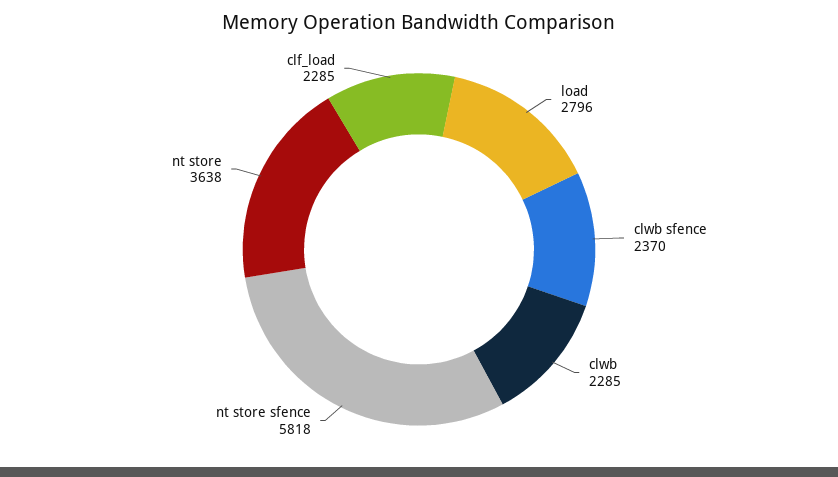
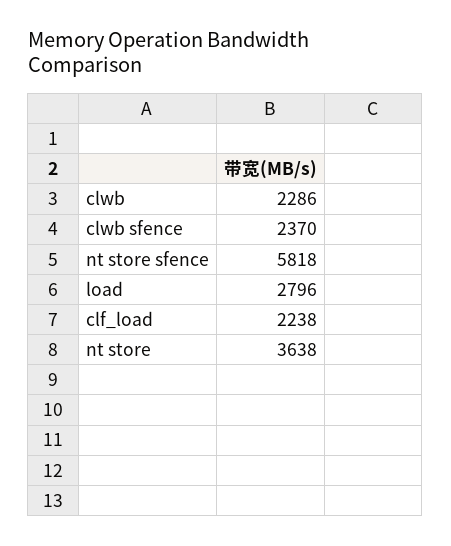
  {
    "load": 2796,
    "clwb sfence": 2370,
-   "clwb": 2285,
+   "clwb": 2286,
    "nt store sfence": 5818,
    "nt store": 3638,
-   "clf_load": 2285
+   "clf_load": 2238
  }

